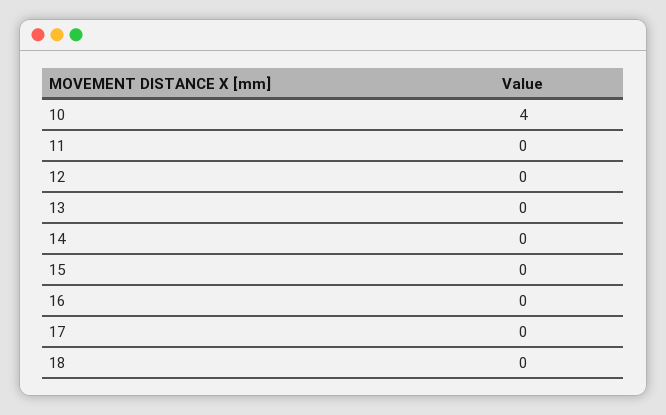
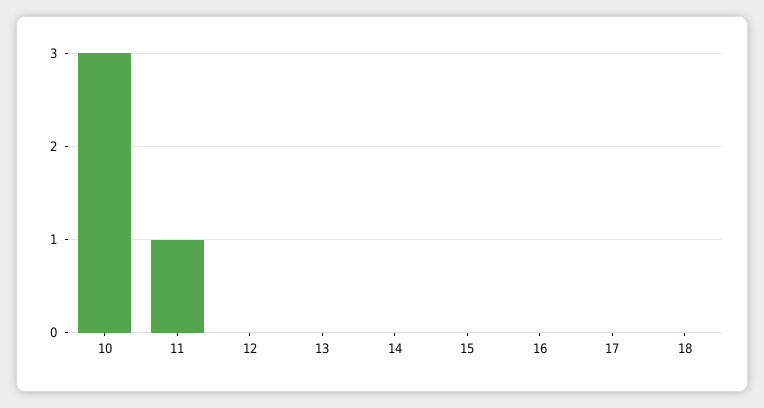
  {
-   "10": 4,
+   "10": 3,
-   "11": 0,
+   "11": 1,
    "12": 0,
    "13": 0,
    "14": 0,
    "15": 0,
    "16": 0,
    "17": 0,
    "18": 0
  }

